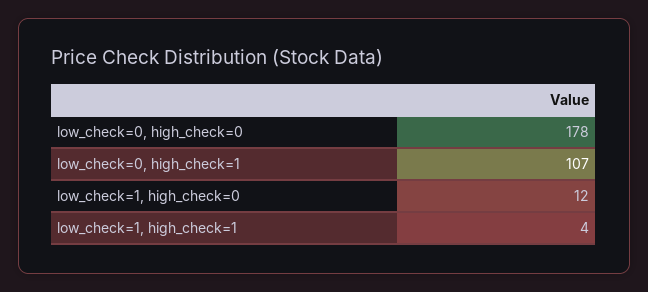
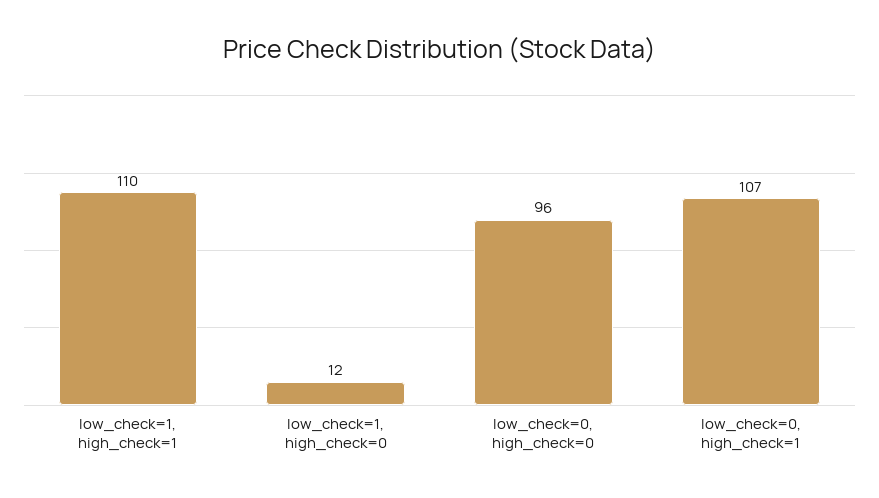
  {
-   "low_check=0, high_check=0": 178,
+   "low_check=0, high_check=0": 96,
    "low_check=0, high_check=1": 107,
    "low_check=1, high_check=0": 12,
-   "low_check=1, high_check=1": 4
+   "low_check=1, high_check=1": 110
  }

